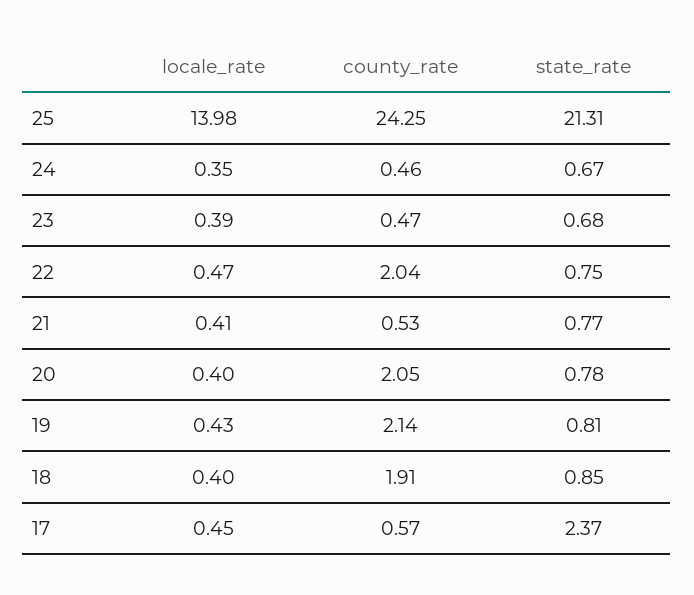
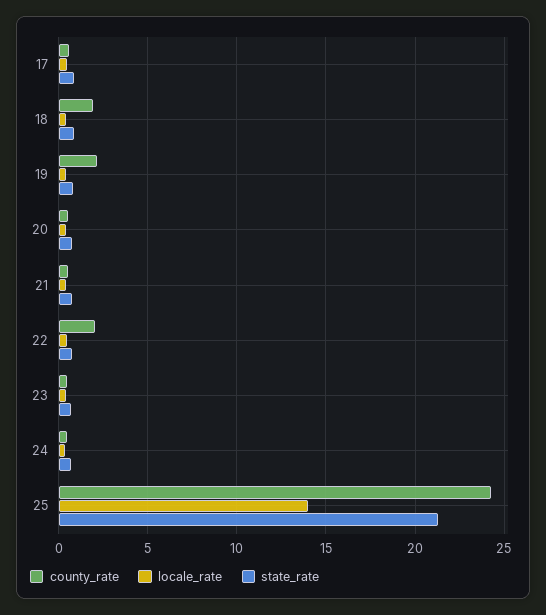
  {
    "locale_rate": {
      "25": 13.98,
      "24": 0.35,
      "23": 0.39,
      "22": 0.47,
      "21": 0.41,
      "20": 0.4,
      "19": 0.43,
      "18": 0.4,
      "17": 0.45
    },
    "county_rate": {
      "25": 24.25,
      "24": 0.46,
      "23": 0.47,
      "22": 2.04,
      "21": 0.53,
-     "20": 2.05,
+     "20": 0.5,
      "19": 2.14,
      "18": 1.91,
      "17": 0.57
    },
    "state_rate": {
      "25": 21.31,
      "24": 0.67,
      "23": 0.68,
      "22": 0.75,
      "21": 0.77,
      "20": 0.78,
      "19": 0.81,
      "18": 0.85,
-     "17": 2.37
+     "17": 1
    }
  }

